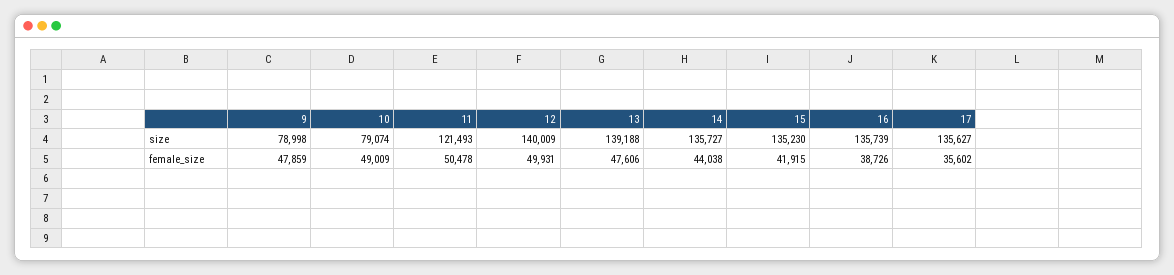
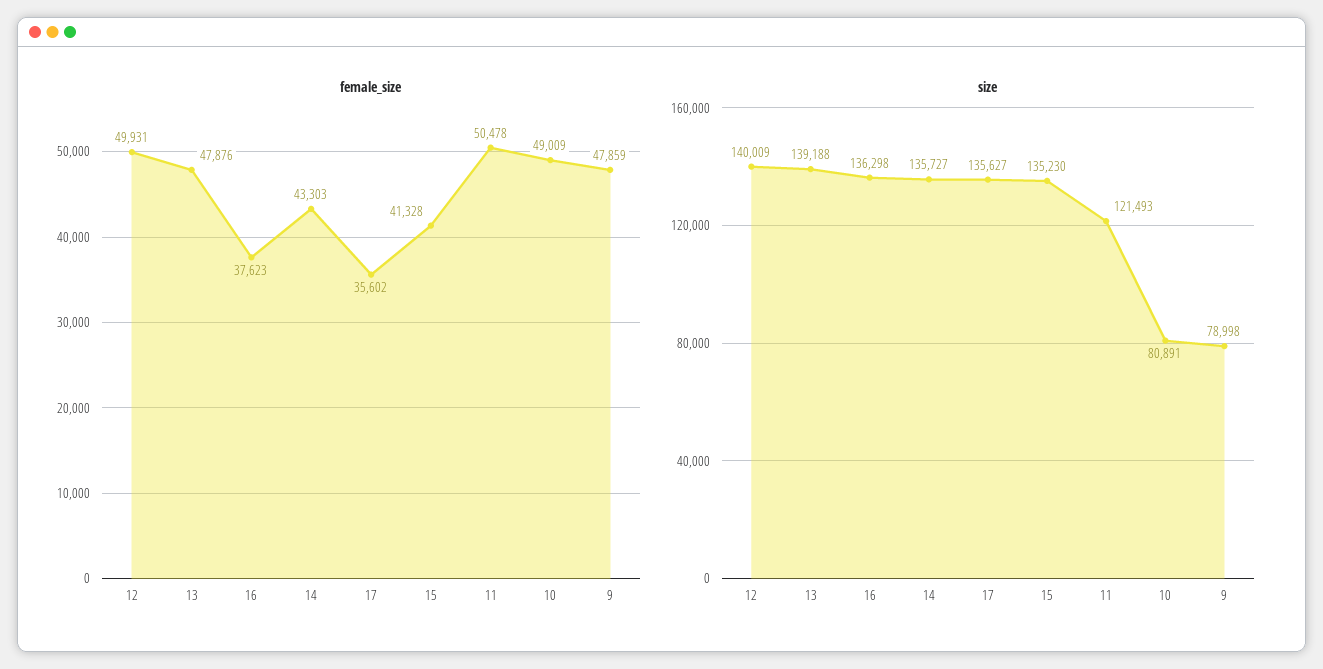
  {
    "size": {
      "9": 78998,
-     "10": 79074,
+     "10": 80891,
      "11": 121493,
      "12": 140009,
      "13": 139188,
      "14": 135727,
      "15": 135230,
-     "16": 135739,
+     "16": 136298,
      "17": 135627
    },
    "female_size": {
      "9": 47859,
      "10": 49009,
      "11": 50478,
      "12": 49931,
-     "13": 47606,
+     "13": 47876,
-     "14": 44038,
+     "14": 43303,
-     "15": 41915,
+     "15": 41328,
-     "16": 38726,
+     "16": 37623,
      "17": 35602
    }
  }

